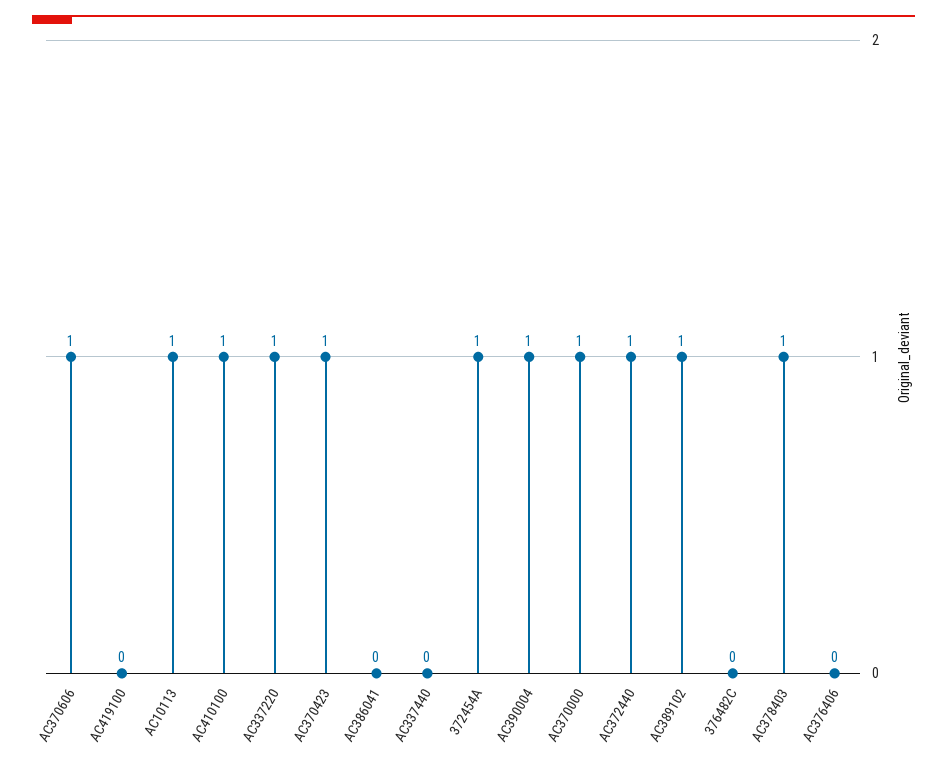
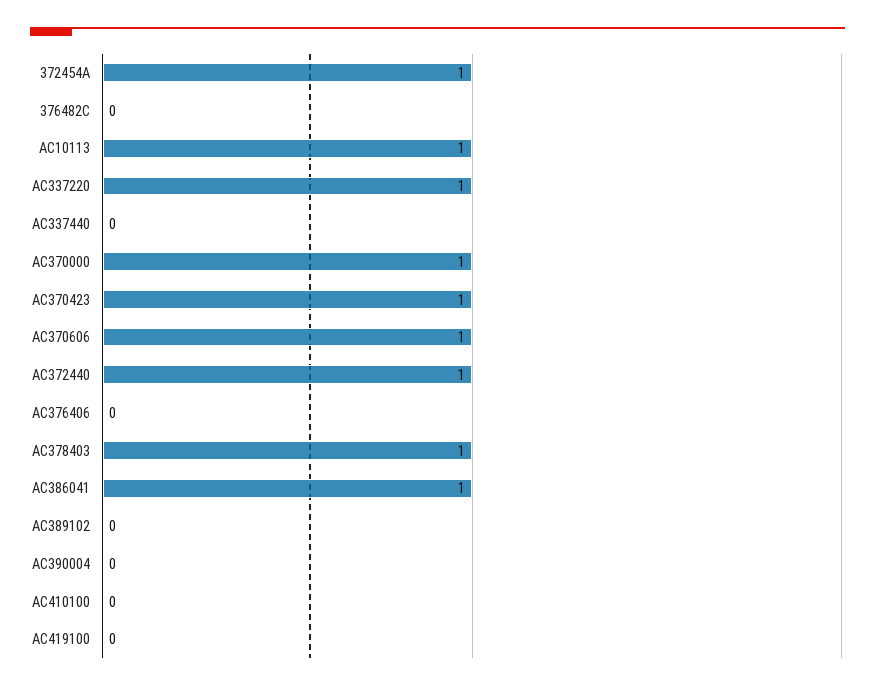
  {
    "AC370606": 1,
    "AC419100": 0,
    "AC10113": 1,
-   "AC410100": 1,
+   "AC410100": 0,
    "AC337220": 1,
    "AC370423": 1,
-   "AC386041": 0,
+   "AC386041": 1,
    "AC337440": 0,
    "372454A": 1,
-   "AC390004": 1,
+   "AC390004": 0,
    "AC370000": 1,
    "AC372440": 1,
-   "AC389102": 1,
+   "AC389102": 0,
    "376482C": 0,
    "AC378403": 1,
    "AC376406": 0
  }

